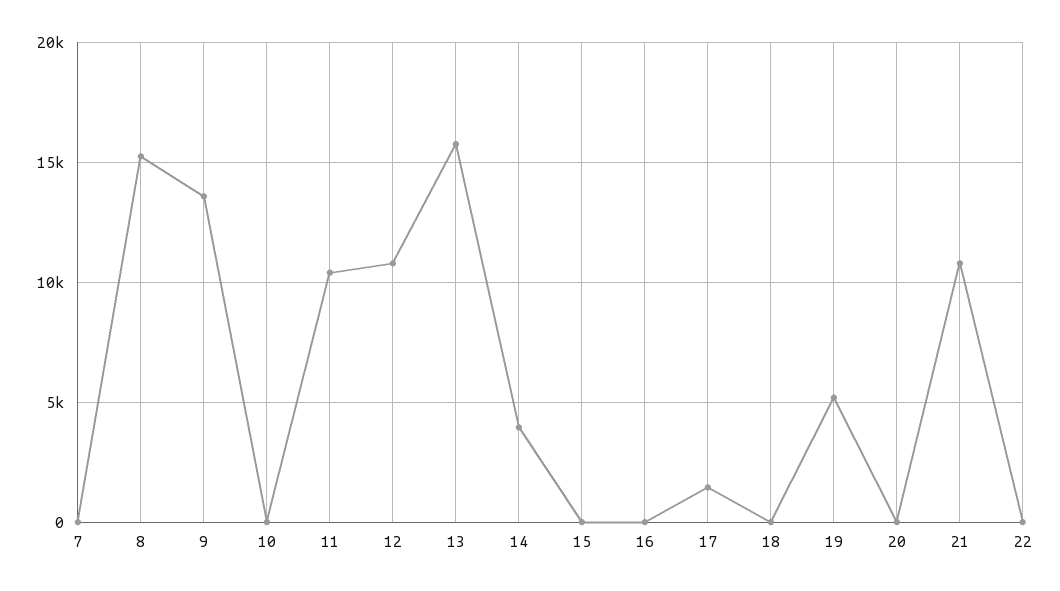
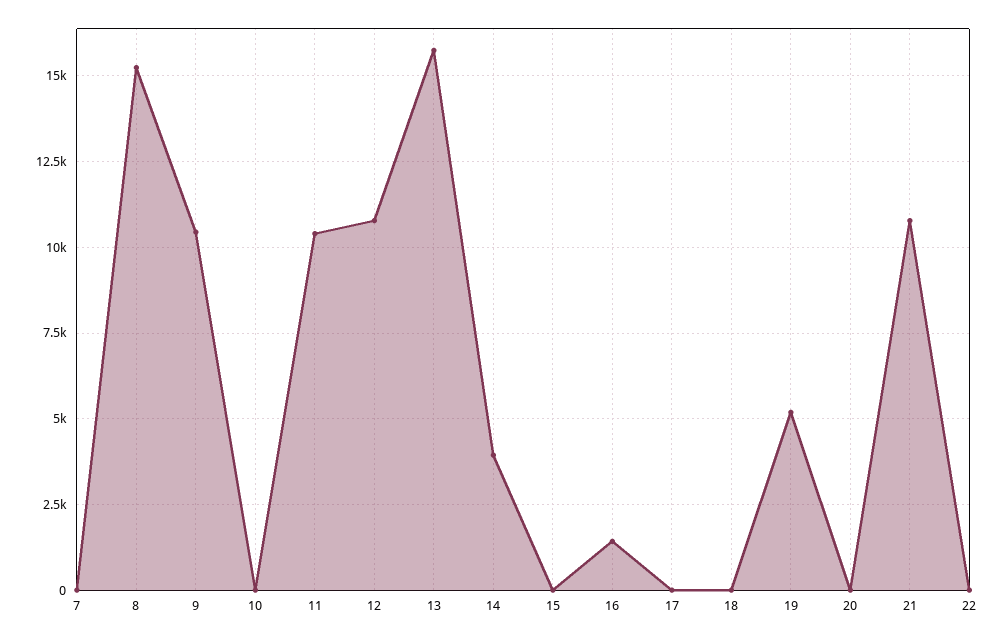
  {
    "7": 0,
    "8": 15250,
-   "9": 13500,
+   "9": 10500,
    "10": 0,
    "11": 10500,
    "12": 10750,
    "13": 15750,
    "14": 4000,
    "15": 0,
-   "16": 0,
+   "16": 1500,
-   "17": 1500,
+   "17": 0,
    "18": 0,
    "19": 5250,
    "20": 0,
    "21": 10750,
    "22": 0
  }

